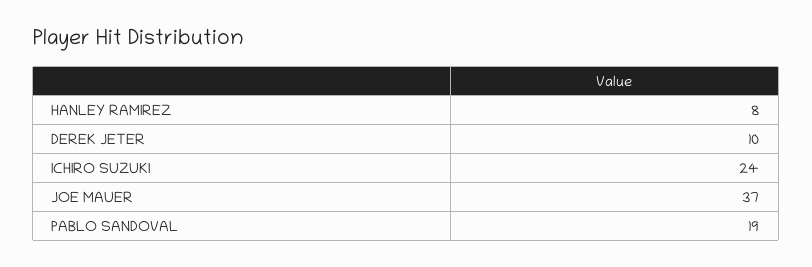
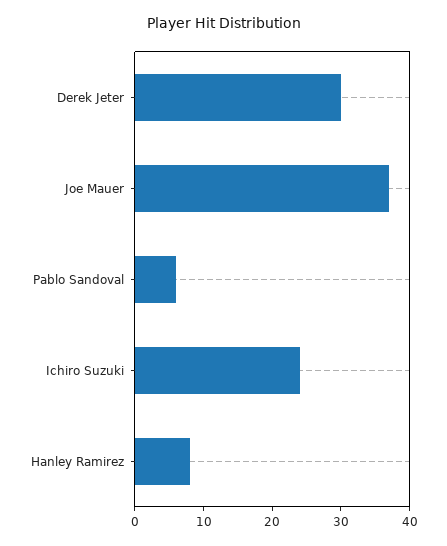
  {
    "HANLEY RAMIREZ": 8,
-   "DEREK JETER": 10,
+   "DEREK JETER": 30,
    "ICHIRO SUZUKI": 24,
    "JOE MAUER": 37,
-   "PABLO SANDOVAL": 19
+   "PABLO SANDOVAL": 5
  }

